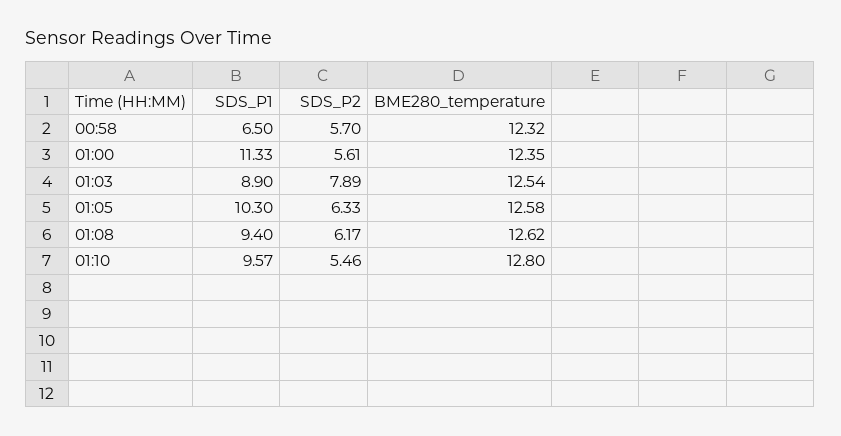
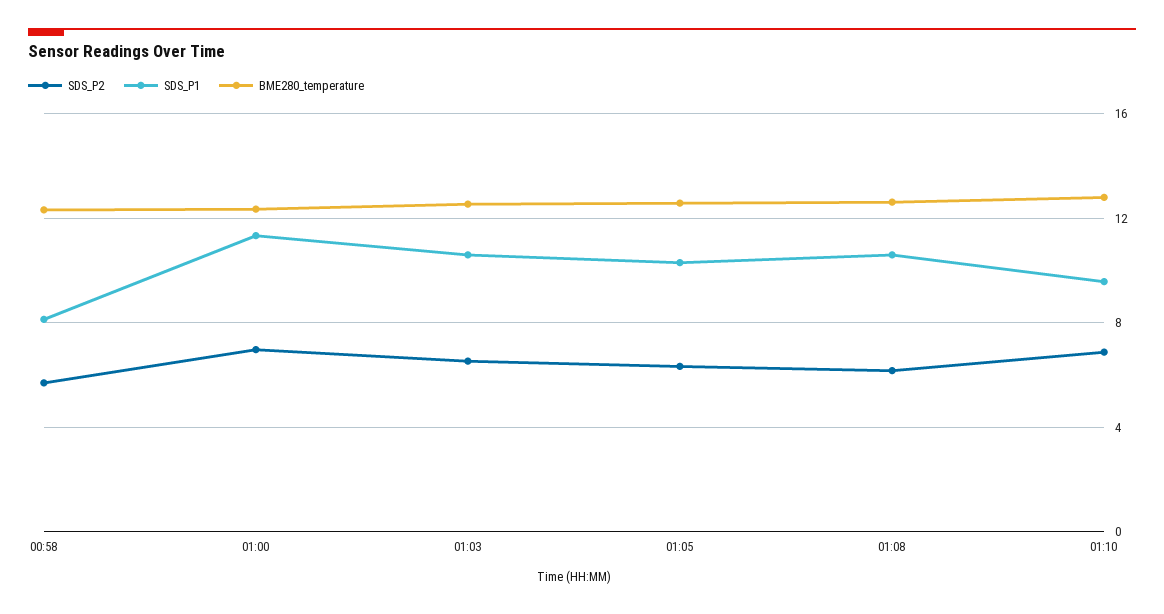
  {
    "SDS_P1": {
-     "00:58": 6.5,
+     "00:58": 8,
      "01:00": 11.33,
-     "01:03": 8.9,
+     "01:03": 10.5,
      "01:05": 10.3,
-     "01:08": 9.4,
+     "01:08": 10.5,
      "01:10": 9.57
    },
    "SDS_P2": {
      "00:58": 5.7,
-     "01:00": 5.61,
+     "01:00": 7,
-     "01:03": 7.89,
+     "01:03": 6.5,
      "01:05": 6.33,
      "01:08": 6.17,
-     "01:10": 5.46
+     "01:10": 7
    },
    "BME280_temperature": {
      "00:58": 12.32,
      "01:00": 12.35,
      "01:03": 12.54,
      "01:05": 12.58,
      "01:08": 12.62,
      "01:10": 12.8
    }
  }

